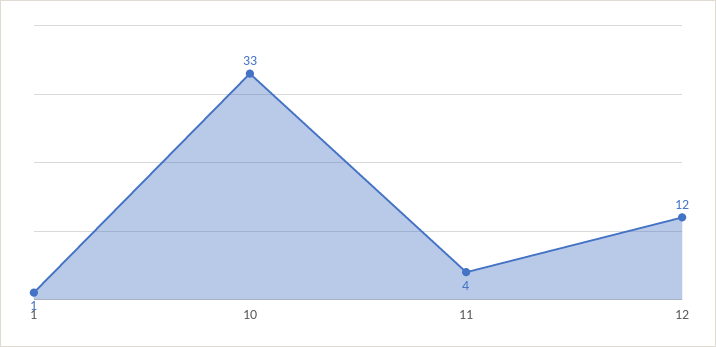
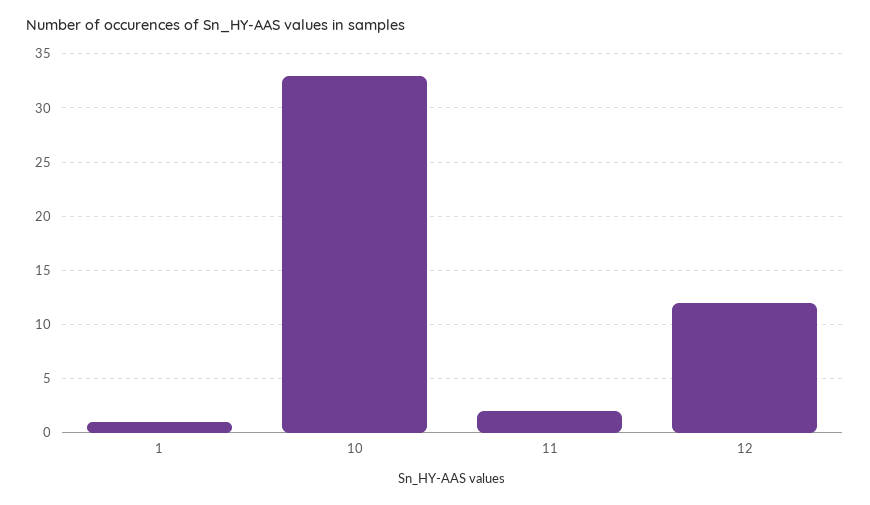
  {
    "1": 1,
    "10": 33,
-   "11": 4,
+   "11": 2,
    "12": 12
  }

